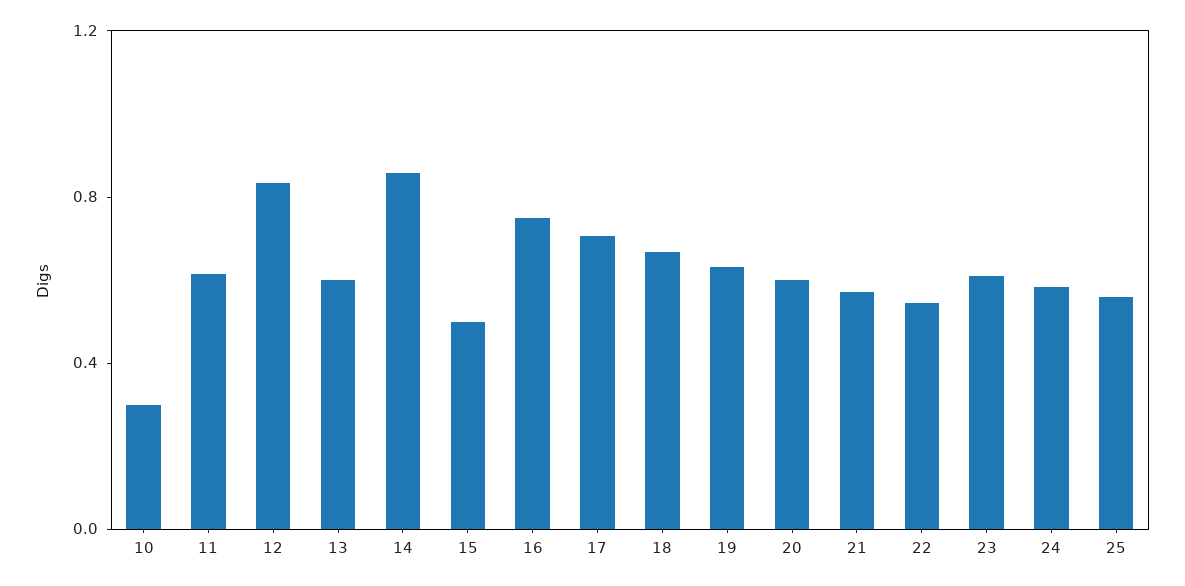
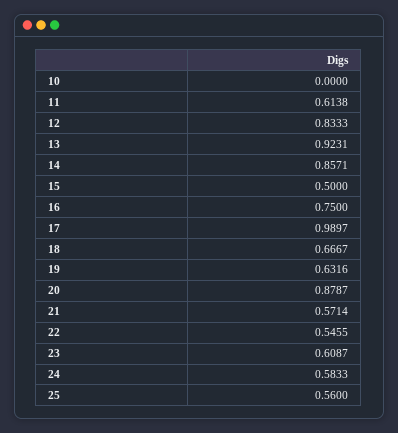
  {
-   "10": 0.3,
+   "10": 0,
    "11": 0.6138,
    "12": 0.8333,
-   "13": 0.6,
+   "13": 0.9231,
    "14": 0.8571,
    "15": 0.5,
    "16": 0.75,
-   "17": 0.7,
+   "17": 0.9897,
    "18": 0.6667,
    "19": 0.6316,
-   "20": 0.6,
+   "20": 0.8787,
    "21": 0.5714,
    "22": 0.5455,
    "23": 0.6087,
    "24": 0.5833,
    "25": 0.56
  }

